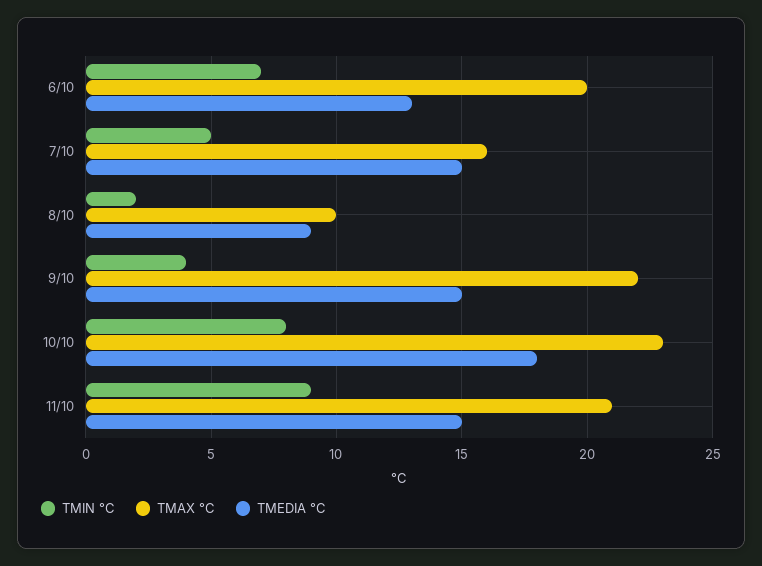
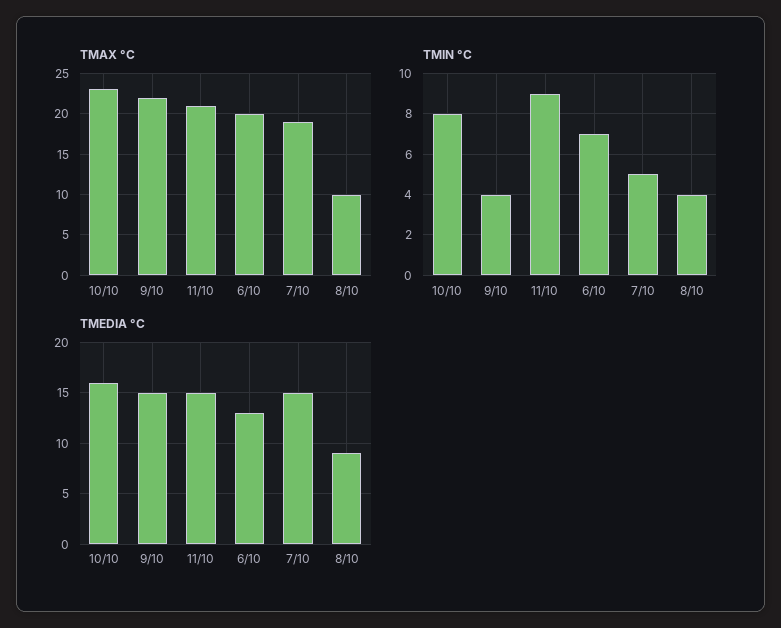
  {
    "TMIN °C": {
      "6/10": 7,
      "7/10": 5,
-     "8/10": 2,
+     "8/10": 4,
      "9/10": 4,
      "10/10": 8,
      "11/10": 9
    },
    "TMAX °C": {
      "6/10": 20,
-     "7/10": 16,
+     "7/10": 19,
      "8/10": 10,
      "9/10": 22,
      "10/10": 23,
      "11/10": 21
    },
    "TMEDIA °C": {
      "6/10": 13,
      "7/10": 15,
      "8/10": 9,
      "9/10": 15,
-     "10/10": 18,
+     "10/10": 16,
      "11/10": 15
    }
  }

